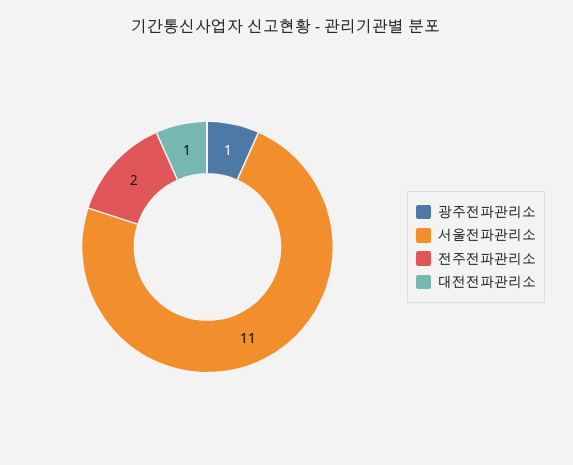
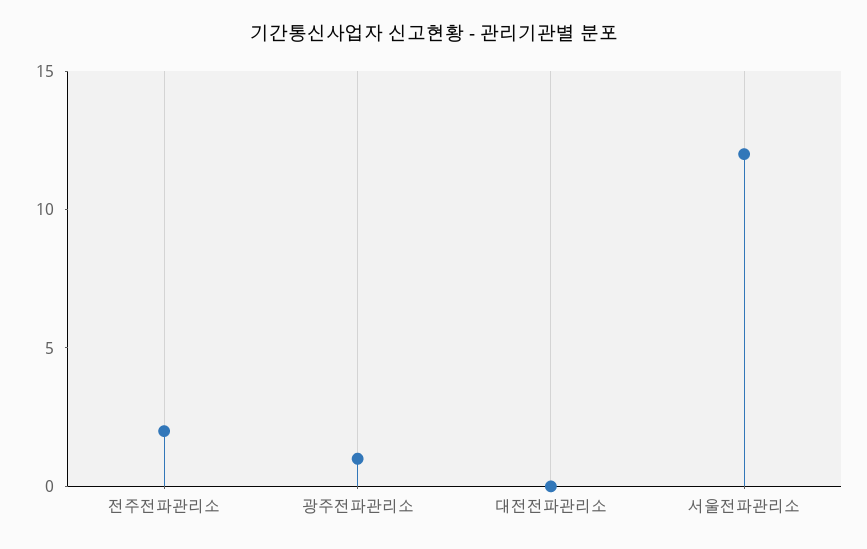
  {
    "광주전파관리소": 1,
-   "서울전파관리소": 11,
+   "서울전파관리소": 12,
    "전주전파관리소": 2,
-   "대전전파관리소": 1
+   "대전전파관리소": 0
  }

